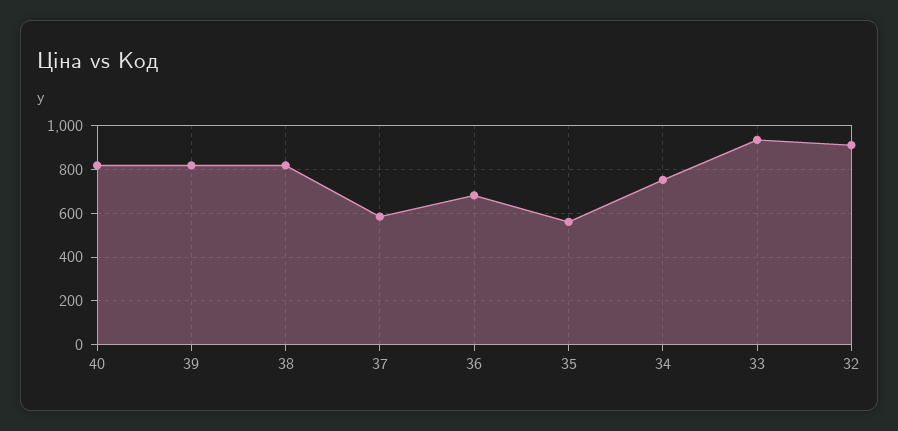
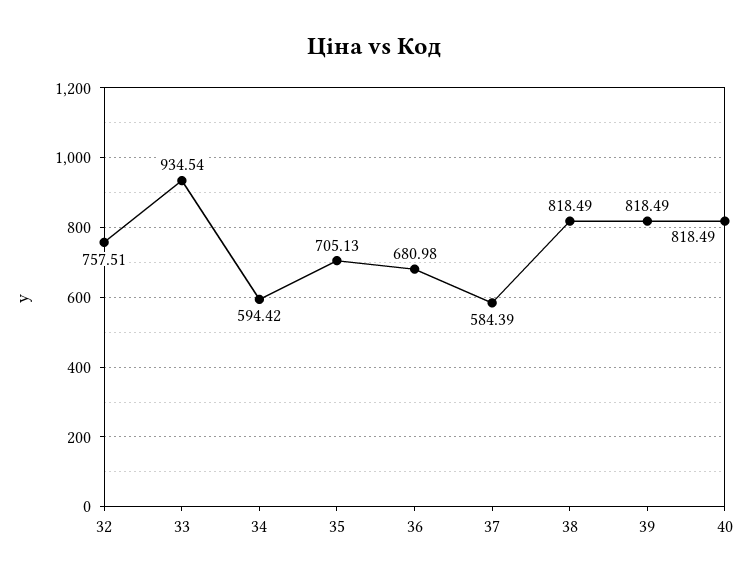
  {
    "40": 818.49,
    "39": 818.49,
    "38": 818.49,
    "37": 584.39,
    "36": 680.98,
-   "35": 550,
+   "35": 705.13,
-   "34": 750,
+   "34": 594.42,
    "33": 934.54,
-   "32": 900
+   "32": 757.51
  }

